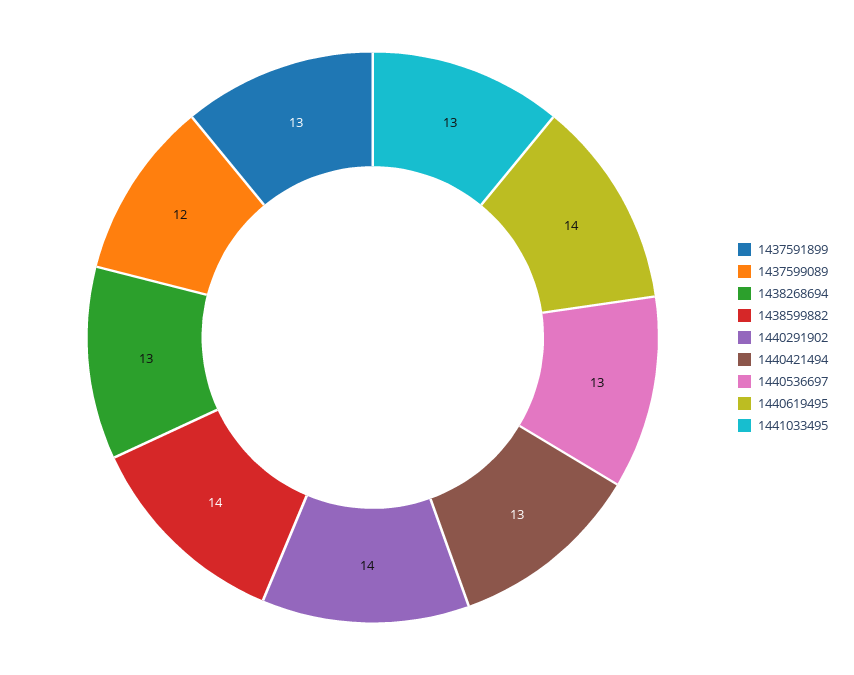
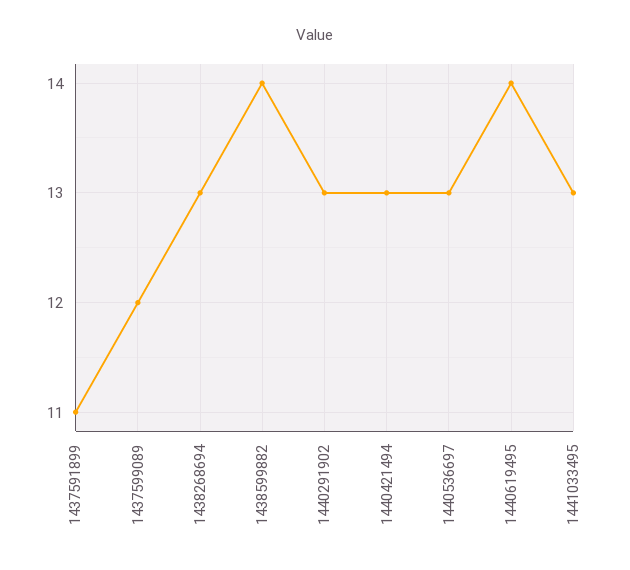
  {
-   "1437591899": 13,
+   "1437591899": 11,
    "1437599089": 12,
    "1438268694": 13,
    "1438599882": 14,
-   "1440291902": 14,
+   "1440291902": 13,
    "1440421494": 13,
    "1440536697": 13,
    "1440619495": 14,
    "1441033495": 13
  }

